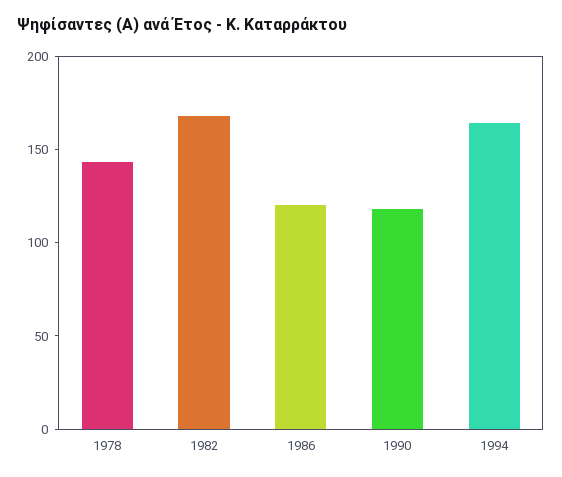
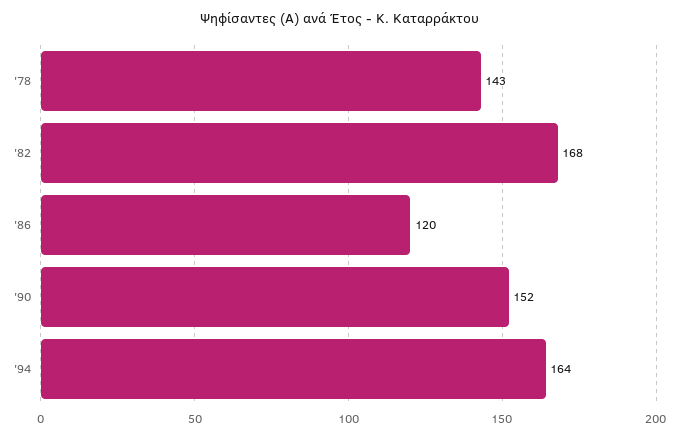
  {
    "1978": 143,
    "1982": 168,
    "1986": 120,
-   "1990": 120,
+   "1990": 152,
    "1994": 164
  }

